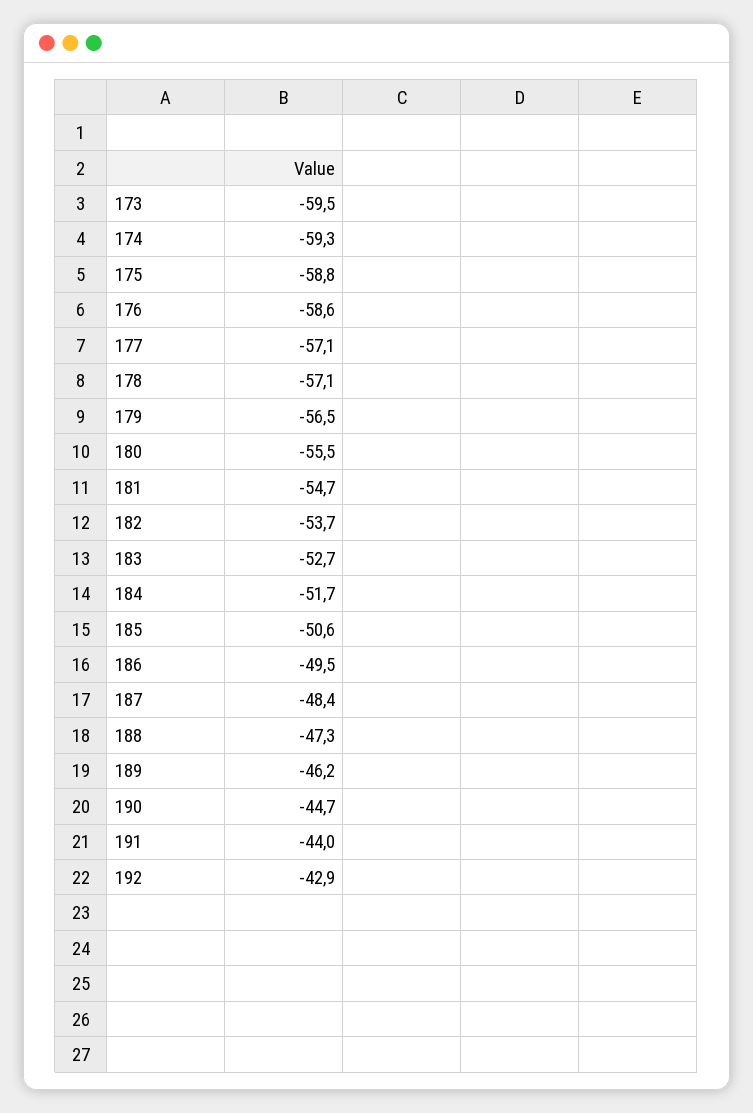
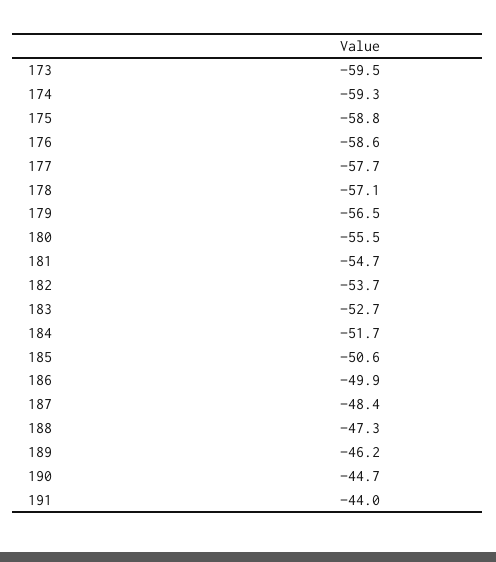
  {
    "173": -59.5,
    "174": -59.3,
    "175": -58.8,
    "176": -58.6,
-   "177": -57.1,
+   "177": -57.7,
    "178": -57.1,
    "179": -56.5,
    "180": -55.5,
    "181": -54.7,
    "182": -53.7,
    "183": -52.7,
    "184": -51.7,
    "185": -50.6,
-   "186": -49.5,
+   "186": -49.9,
    "187": -48.4,
    "188": -47.3,
    "189": -46.2,
    "190": -44.7,
-   "191": -44,
+   "191": -44
-   "192": -42.9
  }

